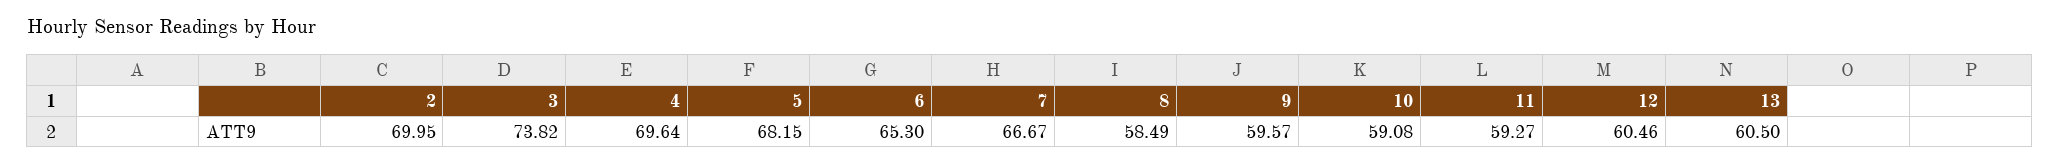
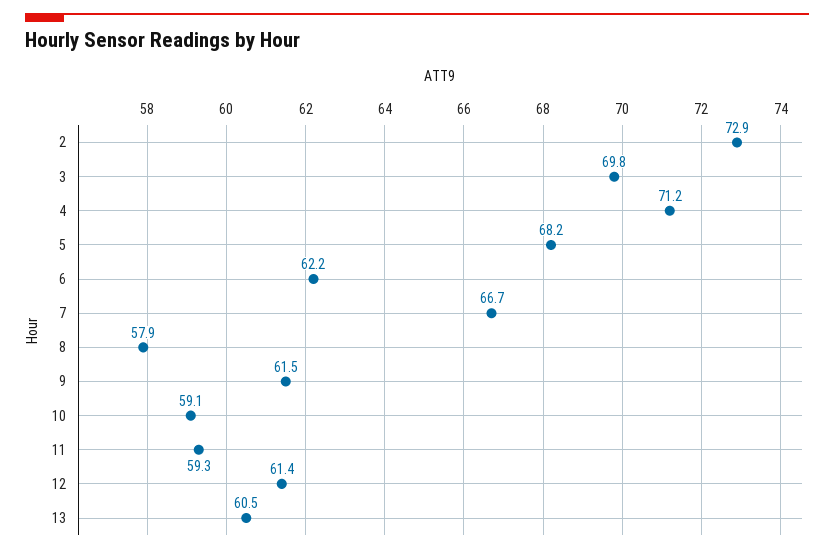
  {
-   "2": 69.95,
+   "2": 72.9,
-   "3": 73.82,
+   "3": 69.8,
-   "4": 69.64,
+   "4": 71.2,
    "5": 68.15,
-   "6": 65.3,
+   "6": 62.2,
    "7": 66.67,
-   "8": 58.49,
+   "8": 57.9,
-   "9": 59.57,
+   "9": 61.5,
    "10": 59.08,
    "11": 59.27,
-   "12": 60.46,
+   "12": 61.4,
    "13": 60.5
  }

